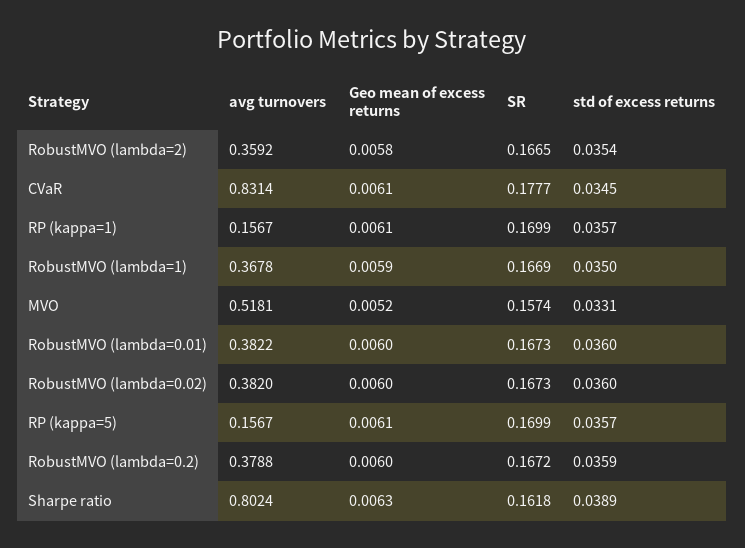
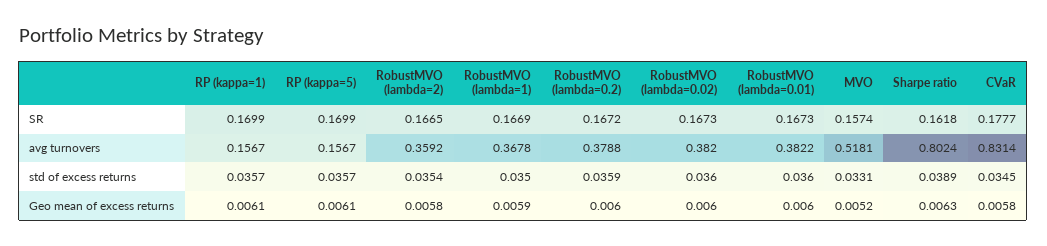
  {
    "avg turnovers": {
      "RobustMVO (lambda=2)": 0.3592,
      "CVaR": 0.8314,
      "RP (kappa=1)": 0.1567,
      "RobustMVO (lambda=1)": 0.3678,
      "MVO": 0.5181,
      "RobustMVO (lambda=0.01)": 0.3822,
      "RobustMVO (lambda=0.02)": 0.382,
      "RP (kappa=5)": 0.1567,
      "RobustMVO (lambda=0.2)": 0.3788,
      "Sharpe ratio": 0.8024
    },
    "Geo mean of excess returns": {
      "RobustMVO (lambda=2)": 0.0058,
-     "CVaR": 0.0061,
+     "CVaR": 0.0058,
      "RP (kappa=1)": 0.0061,
      "RobustMVO (lambda=1)": 0.0059,
      "MVO": 0.0052,
      "RobustMVO (lambda=0.01)": 0.006,
      "RobustMVO (lambda=0.02)": 0.006,
      "RP (kappa=5)": 0.0061,
      "RobustMVO (lambda=0.2)": 0.006,
      "Sharpe ratio": 0.0063
    },
    "SR": {
      "RobustMVO (lambda=2)": 0.1665,
      "CVaR": 0.1777,
      "RP (kappa=1)": 0.1699,
      "RobustMVO (lambda=1)": 0.1669,
      "MVO": 0.1574,
      "RobustMVO (lambda=0.01)": 0.1673,
      "RobustMVO (lambda=0.02)": 0.1673,
      "RP (kappa=5)": 0.1699,
      "RobustMVO (lambda=0.2)": 0.1672,
      "Sharpe ratio": 0.1618
    },
    "std of excess returns": {
      "RobustMVO (lambda=2)": 0.0354,
      "CVaR": 0.0345,
      "RP (kappa=1)": 0.0357,
      "RobustMVO (lambda=1)": 0.035,
      "MVO": 0.0331,
      "RobustMVO (lambda=0.01)": 0.036,
      "RobustMVO (lambda=0.02)": 0.036,
      "RP (kappa=5)": 0.0357,
      "RobustMVO (lambda=0.2)": 0.0359,
      "Sharpe ratio": 0.0389
    }
  }

